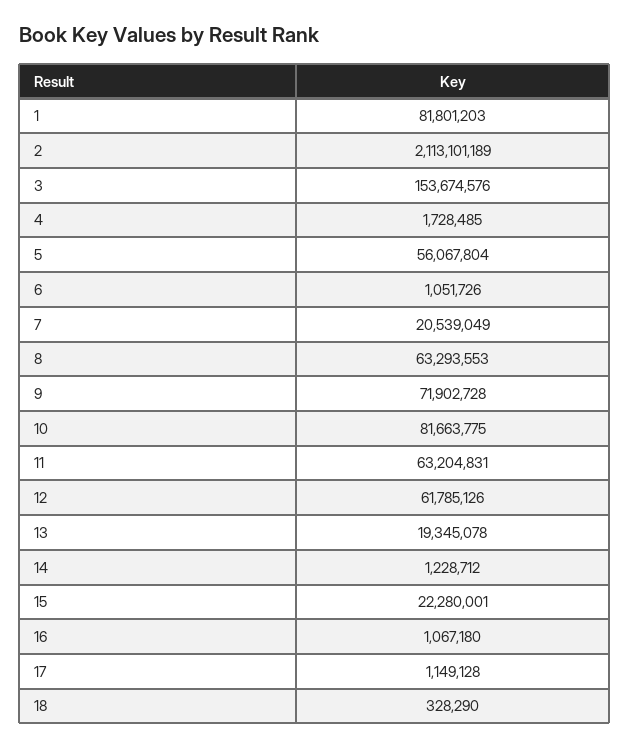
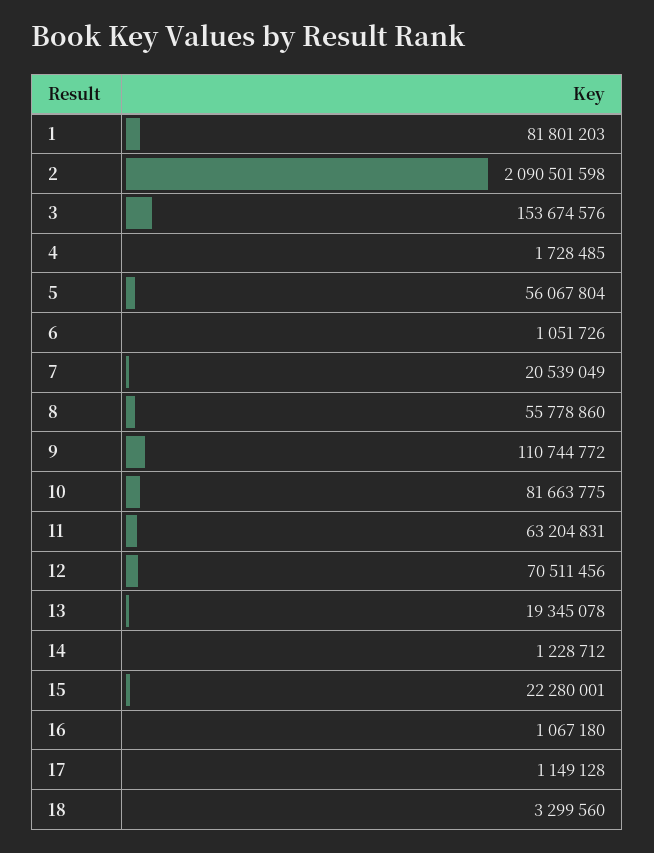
  {
    "1": 81801203,
-   "2": 2113101189,
+   "2": 2090501598,
    "3": 153674576,
    "4": 1728485,
    "5": 56067804,
    "6": 1051726,
    "7": 20539049,
-   "8": 63293553,
+   "8": 55778860,
-   "9": 71902728,
+   "9": 110744772,
    "10": 81663775,
    "11": 63204831,
-   "12": 61785126,
+   "12": 70511456,
    "13": 19345078,
    "14": 1228712,
    "15": 22280001,
    "16": 1067180,
    "17": 1149128,
-   "18": 328290
+   "18": 3299560
  }

